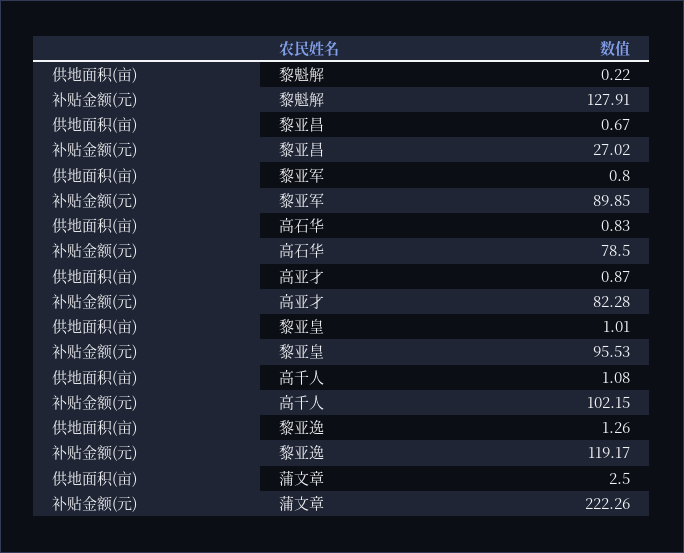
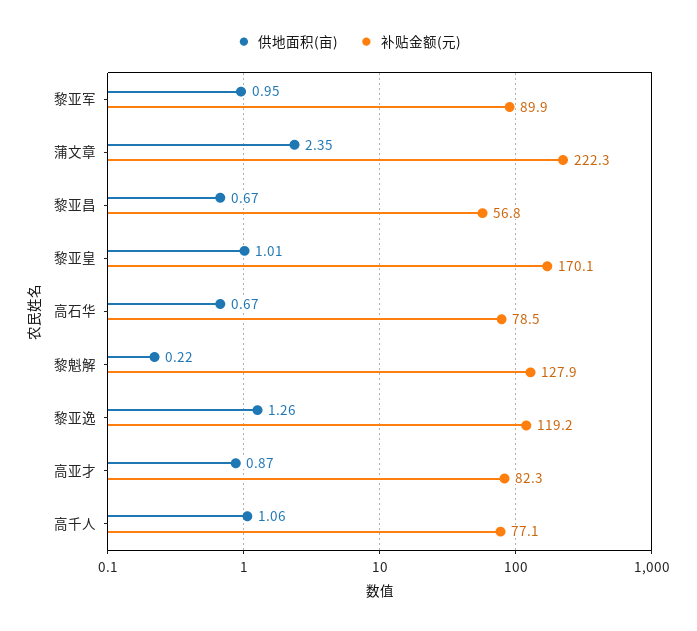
  {
    "供地面积(亩)": {
      "黎魁解": 0.22,
      "黎亚昌": 0.67,
-     "黎亚军": 0.8,
+     "黎亚军": 0.95,
-     "高石华": 0.83,
+     "高石华": 0.67,
      "高亚才": 0.87,
      "黎亚皇": 1.01,
-     "高千人": 1.08,
+     "高千人": 1.06,
      "黎亚逸": 1.26,
-     "蒲文章": 2.5
+     "蒲文章": 2.35
    },
    "补贴金额(元)": {
      "黎魁解": 127.91,
-     "黎亚昌": 27.02,
+     "黎亚昌": 56.8,
      "黎亚军": 89.85,
      "高石华": 78.5,
      "高亚才": 82.28,
-     "黎亚皇": 95.53,
+     "黎亚皇": 170.1,
-     "高千人": 102.15,
+     "高千人": 77.1,
      "黎亚逸": 119.17,
      "蒲文章": 222.26
    }
  }

